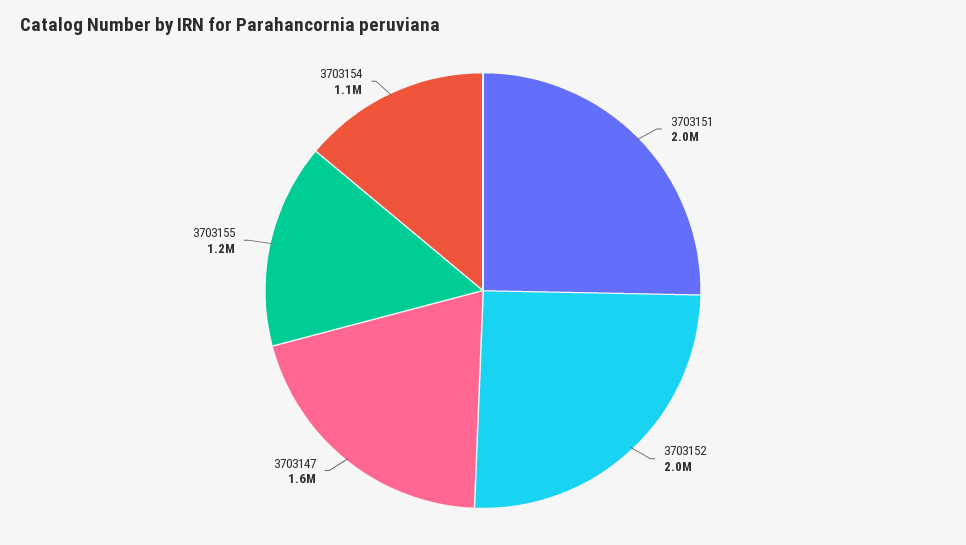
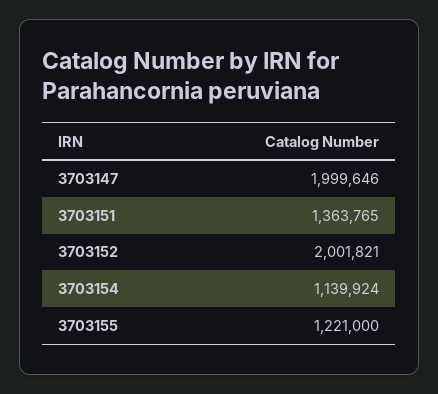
  {
-   "3703151": 2000000,
+   "3703151": 1363765,
    "3703152": 2001821,
-   "3703147": 1600000,
+   "3703147": 1999646,
    "3703155": 1221000,
    "3703154": 1139924
  }

